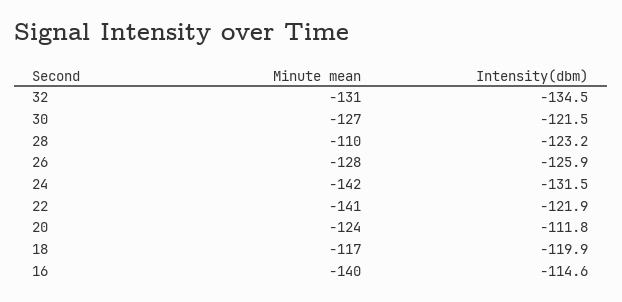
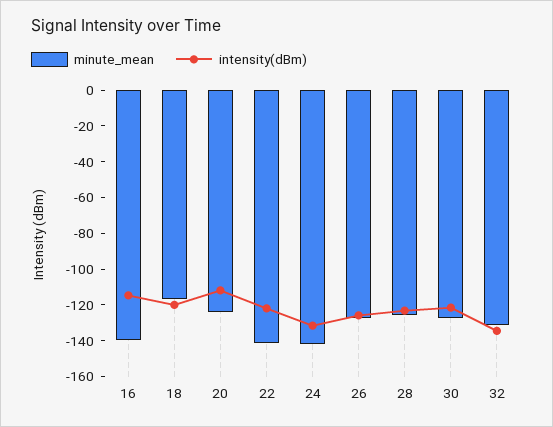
  {
    "Minute mean": {
      "32": -131,
      "30": -127,
-     "28": -110,
+     "28": -125,
      "26": -128,
      "24": -142,
      "22": -141,
      "20": -124,
      "18": -117,
      "16": -140
    },
    "Intensity(dbm)": {
      "32": -134.5,
      "30": -121.5,
      "28": -123.2,
      "26": -125.9,
      "24": -131.5,
      "22": -121.9,
      "20": -111.8,
      "18": -119.9,
      "16": -114.6
    }
  }

